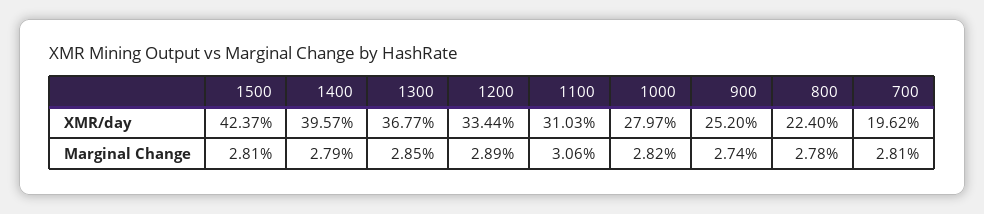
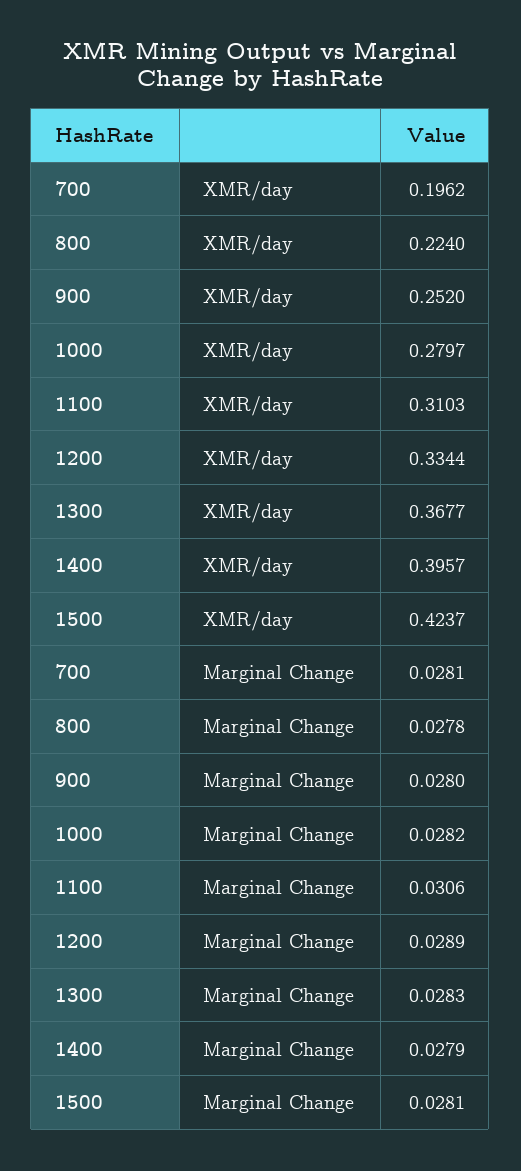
  {
    "1500": {
      "XMR/day": 0.4237,
      "Marginal Change": 0.0281
    },
    "1400": {
      "XMR/day": 0.3957,
      "Marginal Change": 0.0279
    },
    "1300": {
      "XMR/day": 0.3677,
-     "Marginal Change": 0.0285
+     "Marginal Change": 0.0283
    },
    "1200": {
      "XMR/day": 0.3344,
      "Marginal Change": 0.0289
    },
    "1100": {
      "XMR/day": 0.3103,
      "Marginal Change": 0.0306
    },
    "1000": {
      "XMR/day": 0.2797,
      "Marginal Change": 0.0282
    },
    "900": {
      "XMR/day": 0.252,
-     "Marginal Change": 0.0274
+     "Marginal Change": 0.028
    },
    "800": {
      "XMR/day": 0.224,
      "Marginal Change": 0.0278
    },
    "700": {
      "XMR/day": 0.1962,
      "Marginal Change": 0.0281
    }
  }

